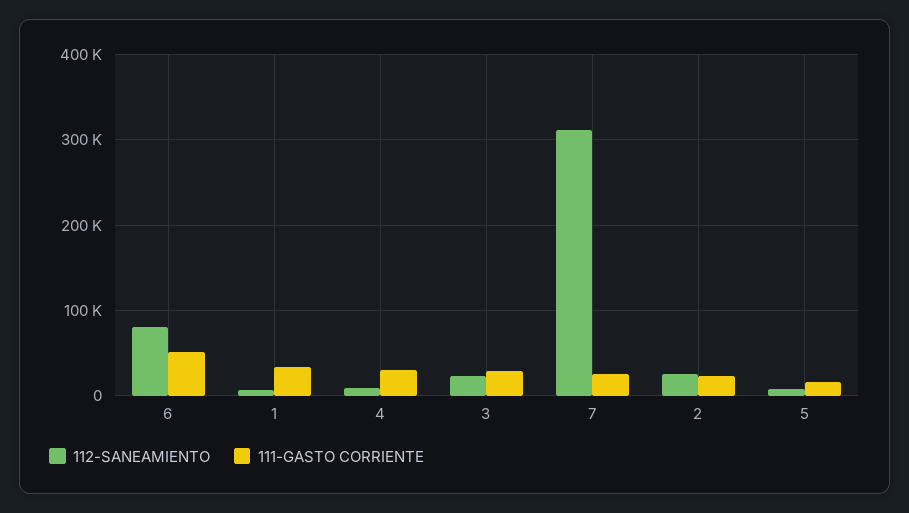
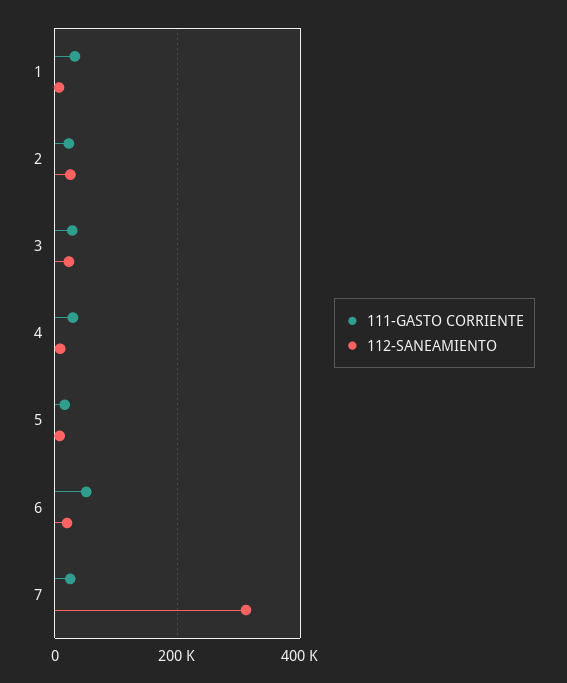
  {
    "112-SANEAMIENTO": {
-     "6": 80000,
+     "6": 20000,
      "1": 10000,
      "4": 10000,
      "3": 20000,
      "7": 310000,
      "2": 30000,
      "5": 10000
    },
    "111-GASTO CORRIENTE": {
      "6": 50000,
      "1": 30000,
      "4": 30000,
      "3": 30000,
      "7": 30000,
      "2": 20000,
      "5": 20000
    }
  }

